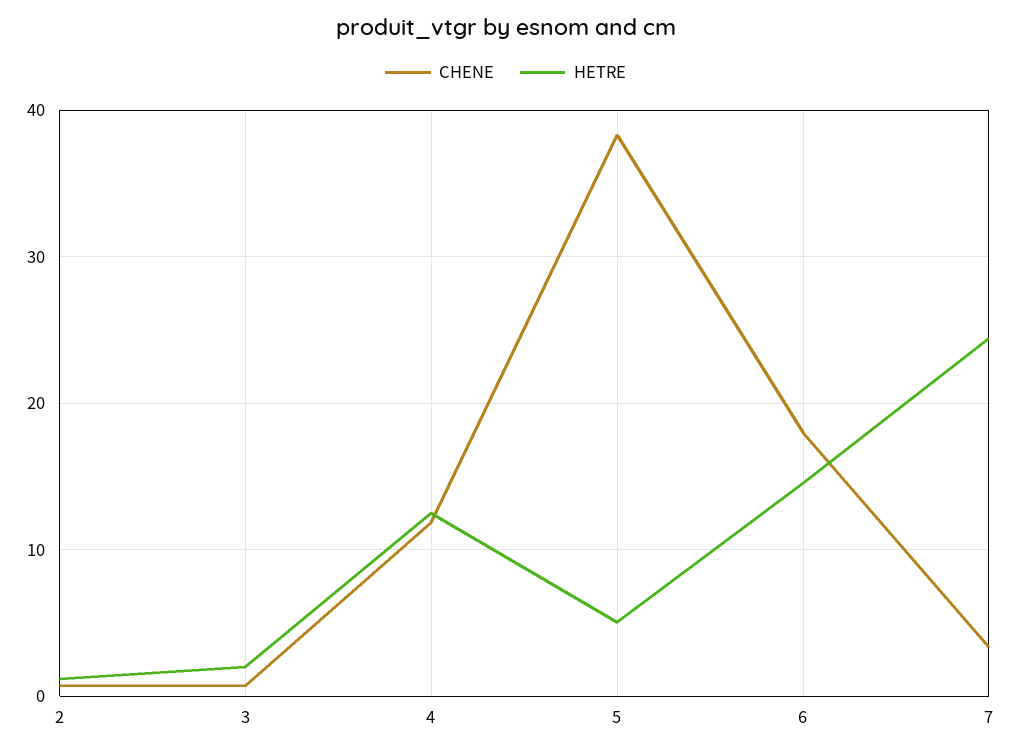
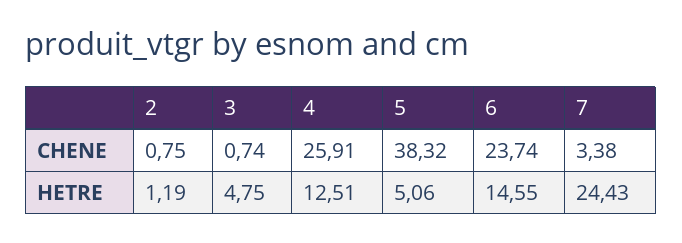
  {
    "CHENE": {
      "2": 0.75,
      "3": 0.74,
-     "4": 12,
+     "4": 25.91,
      "5": 38.32,
-     "6": 18,
+     "6": 23.74,
      "7": 3.38
    },
    "HETRE": {
      "2": 1.19,
-     "3": 2,
+     "3": 4.75,
      "4": 12.51,
      "5": 5.06,
      "6": 14.55,
      "7": 24.43
    }
  }

